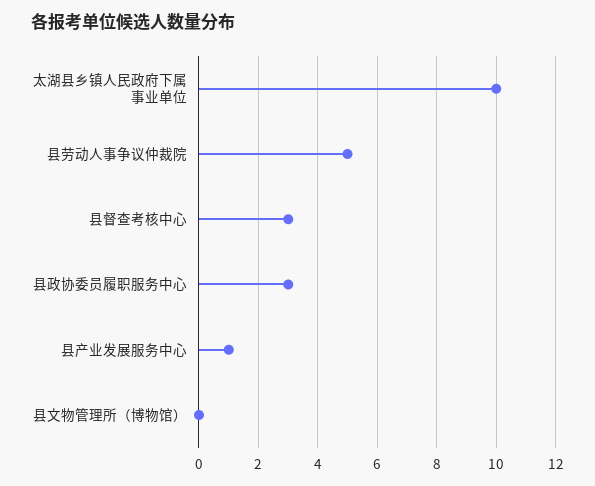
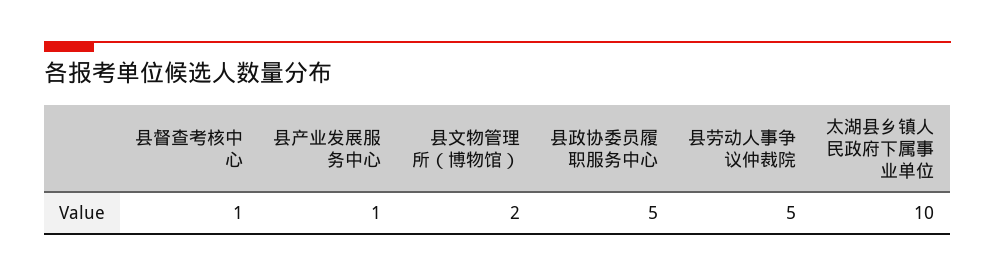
  {
    "太湖县乡镇人民政府下属事业单位": 10,
    "县劳动人事争议仲裁院": 5,
-   "县督查考核中心": 3,
+   "县督查考核中心": 1,
-   "县政协委员履职服务中心": 3,
+   "县政协委员履职服务中心": 5,
    "县产业发展服务中心": 1,
-   "县文物管理所（博物馆）": 0
+   "县文物管理所（博物馆）": 2
  }

